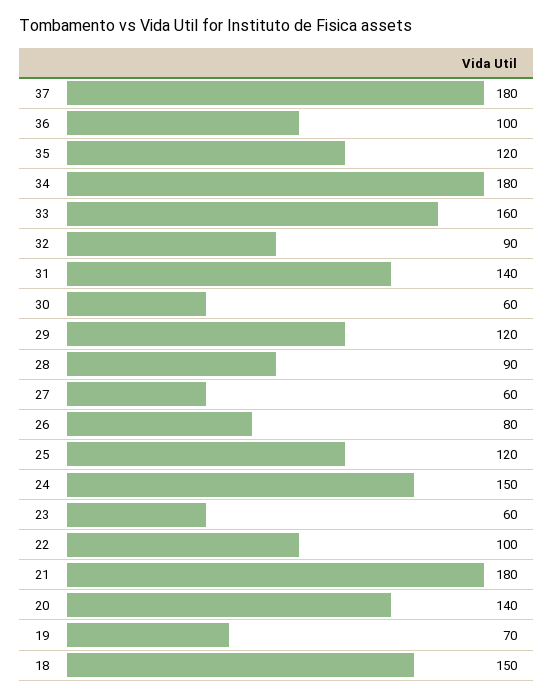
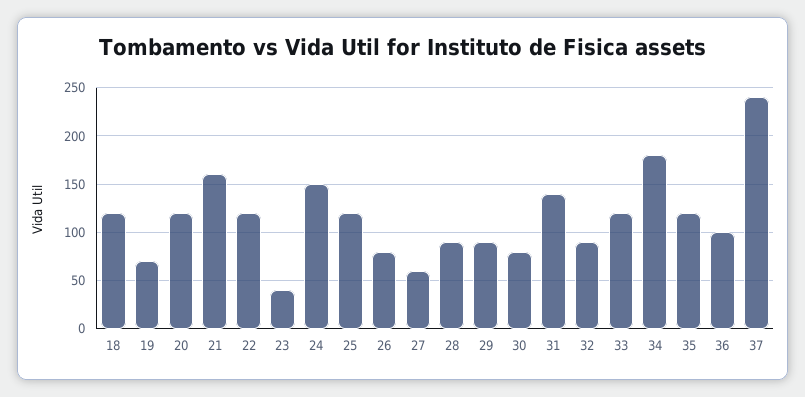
  {
-   "37": 180,
+   "37": 240,
    "36": 100,
    "35": 120,
    "34": 180,
-   "33": 160,
+   "33": 120,
    "32": 90,
    "31": 140,
-   "30": 60,
+   "30": 80,
-   "29": 120,
+   "29": 90,
    "28": 90,
    "27": 60,
    "26": 80,
    "25": 120,
    "24": 150,
-   "23": 60,
+   "23": 40,
-   "22": 100,
+   "22": 120,
-   "21": 180,
+   "21": 160,
-   "20": 140,
+   "20": 120,
    "19": 70,
-   "18": 150
+   "18": 120
  }

